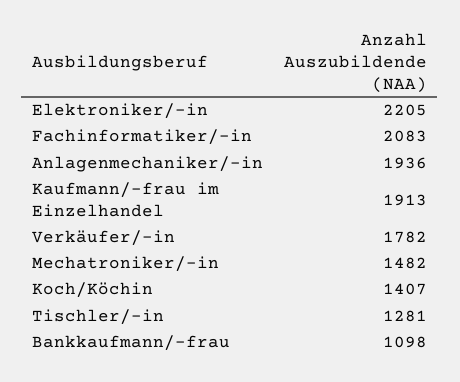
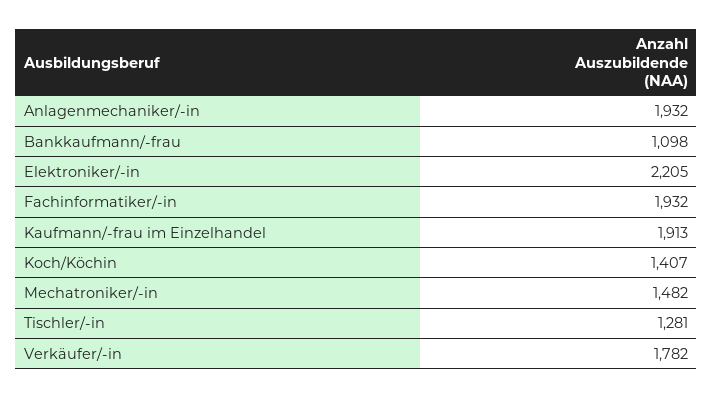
  {
    "Elektroniker/-in": 2205,
-   "Fachinformatiker/-in": 2083,
+   "Fachinformatiker/-in": 1932,
-   "Anlagenmechaniker/-in": 1936,
+   "Anlagenmechaniker/-in": 1932,
    "Kaufmann/-frau im Einzelhandel": 1913,
    "Verkäufer/-in": 1782,
    "Mechatroniker/-in": 1482,
    "Koch/Köchin": 1407,
    "Tischler/-in": 1281,
    "Bankkaufmann/-frau": 1098
  }

